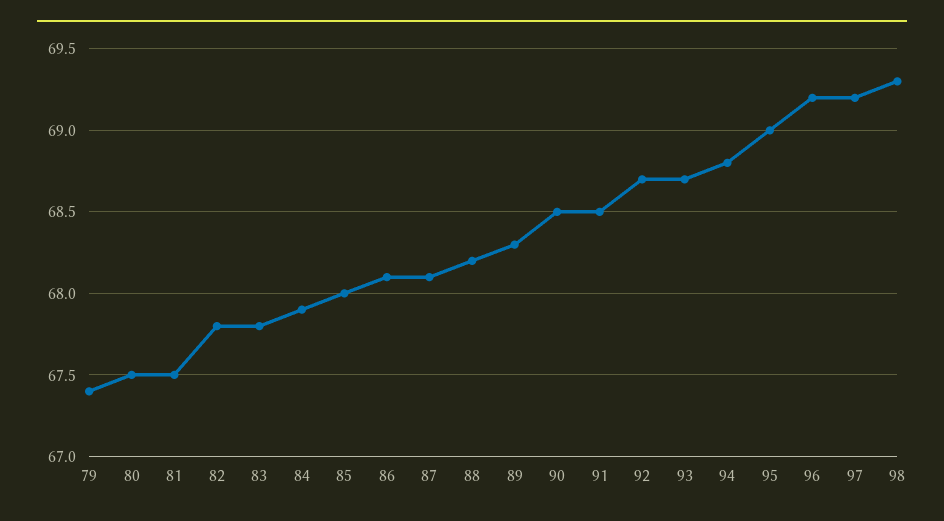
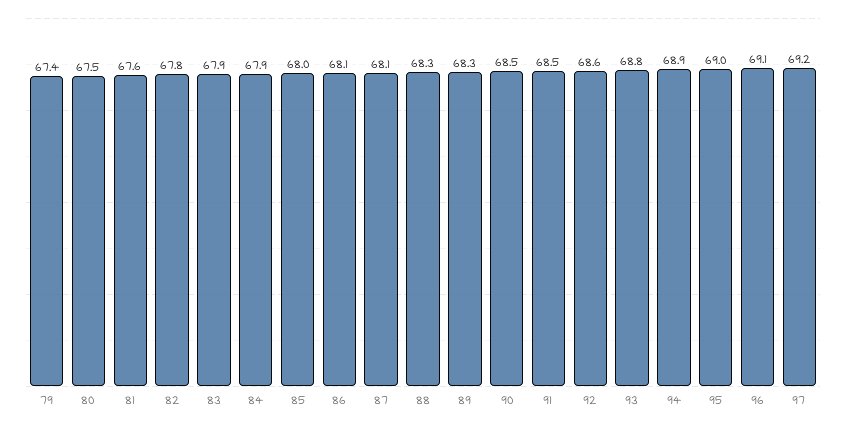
  {
    "79": 67.4,
    "80": 67.5,
-   "81": 67.5,
+   "81": 67.6,
    "82": 67.8,
-   "83": 67.8,
+   "83": 67.9,
    "84": 67.9,
    "85": 68,
    "86": 68.1,
    "87": 68.1,
-   "88": 68.2,
+   "88": 68.3,
    "89": 68.3,
    "90": 68.5,
    "91": 68.5,
-   "92": 68.7,
+   "92": 68.6,
-   "93": 68.7,
+   "93": 68.8,
-   "94": 68.8,
+   "94": 68.9,
    "95": 69,
-   "96": 69.2,
+   "96": 69.1,
-   "97": 69.2,
+   "97": 69.2
-   "98": 69.3
  }

